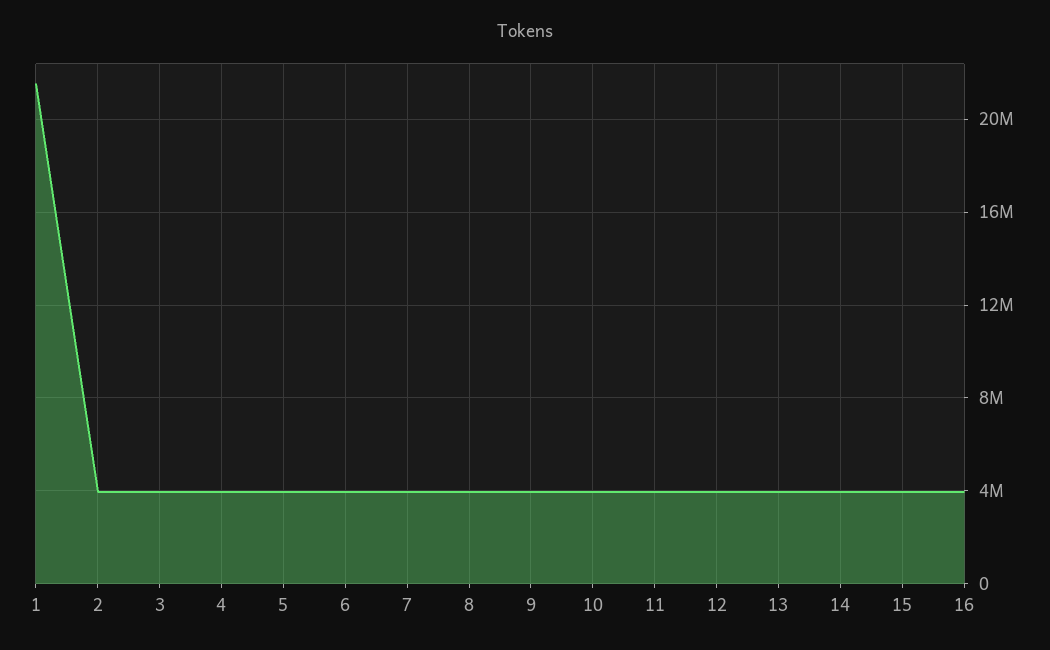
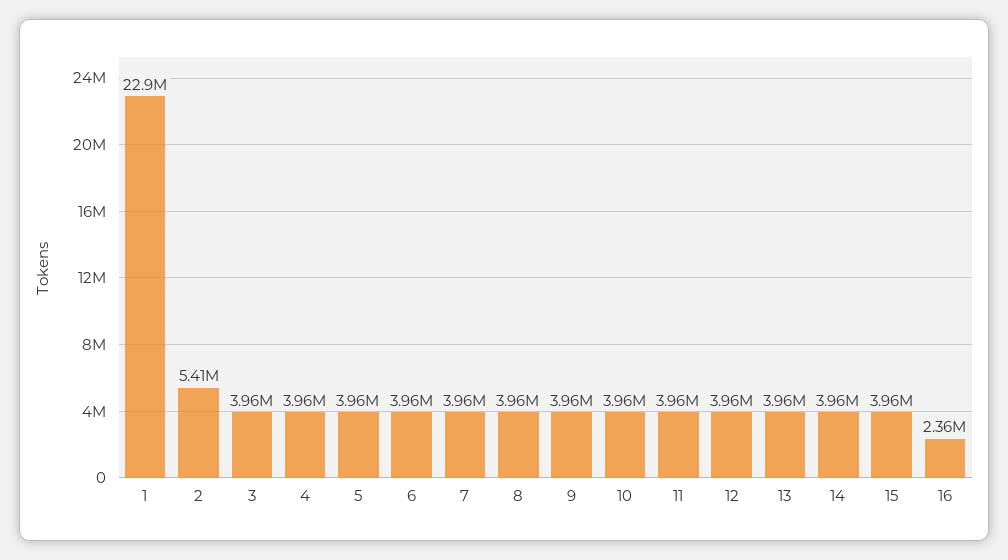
  {
-   "1": 21500000,
+   "1": 22900000,
-   "2": 4000000,
+   "2": 5410000,
    "3": 3960000,
    "4": 3960000,
    "5": 3960000,
    "6": 3960000,
    "7": 3960000,
    "8": 3960000,
    "9": 3960000,
    "10": 3960000,
    "11": 3960000,
    "12": 3960000,
    "13": 3960000,
    "14": 3960000,
    "15": 3960000,
-   "16": 4000000
+   "16": 2360000
  }

